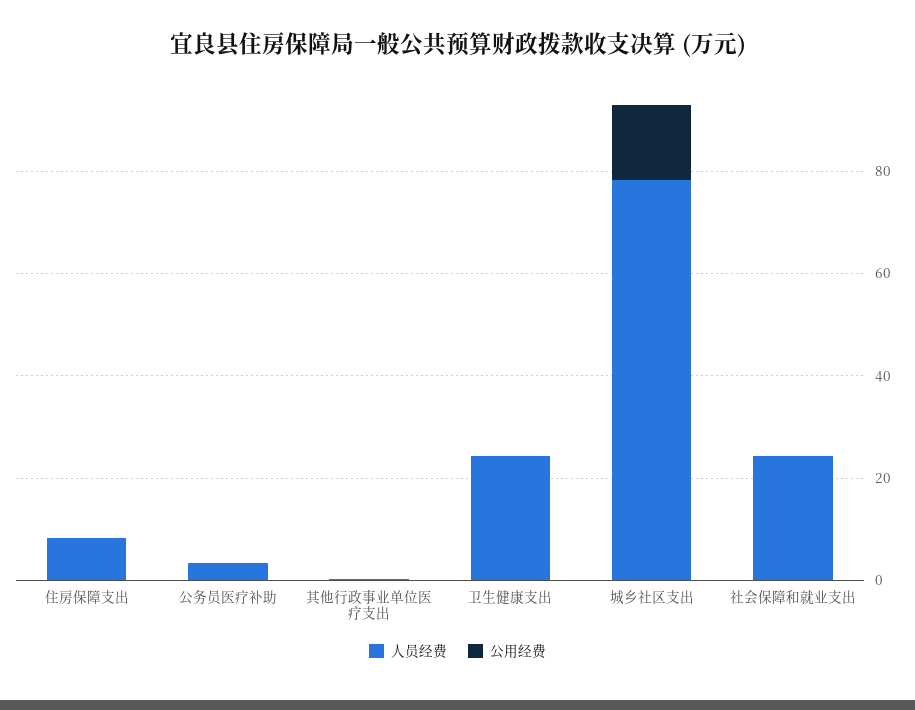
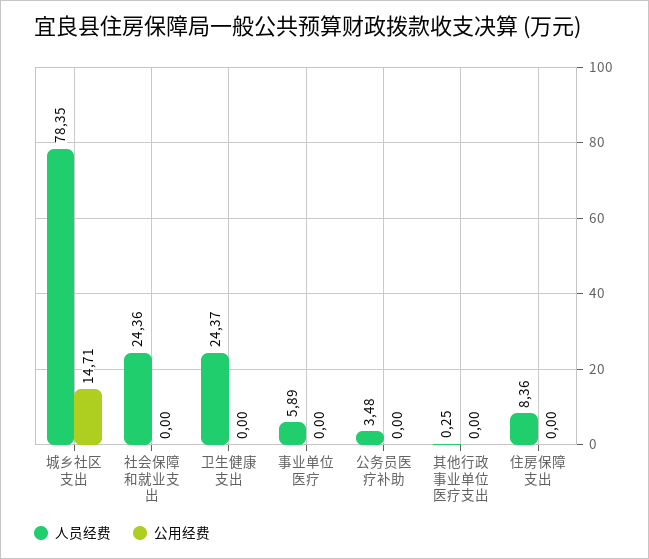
  {
    "人员经费": {
      "住房保障支出": 8.36,
      "公务员医疗补助": 3.48,
      "其他行政事业单位医疗支出": 0.25,
      "卫生健康支出": 24.37,
      "城乡社区支出": 78.35,
-     "社会保障和就业支出": 24.36
+     "社会保障和就业支出": 24.36,
+     "事业单位医疗": 5.89
    },
    "公用经费": {
      "住房保障支出": 0,
      "公务员医疗补助": 0,
      "其他行政事业单位医疗支出": 0,
      "卫生健康支出": 0,
      "城乡社区支出": 14.71,
-     "社会保障和就业支出": 0
+     "社会保障和就业支出": 0,
+     "事业单位医疗": 0
    }
  }

